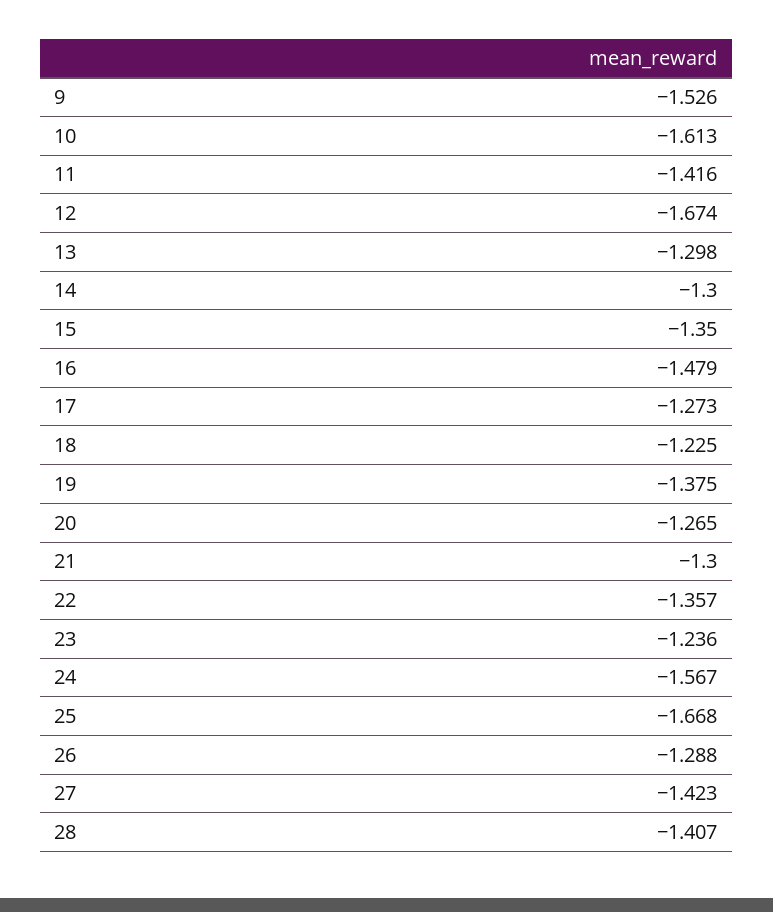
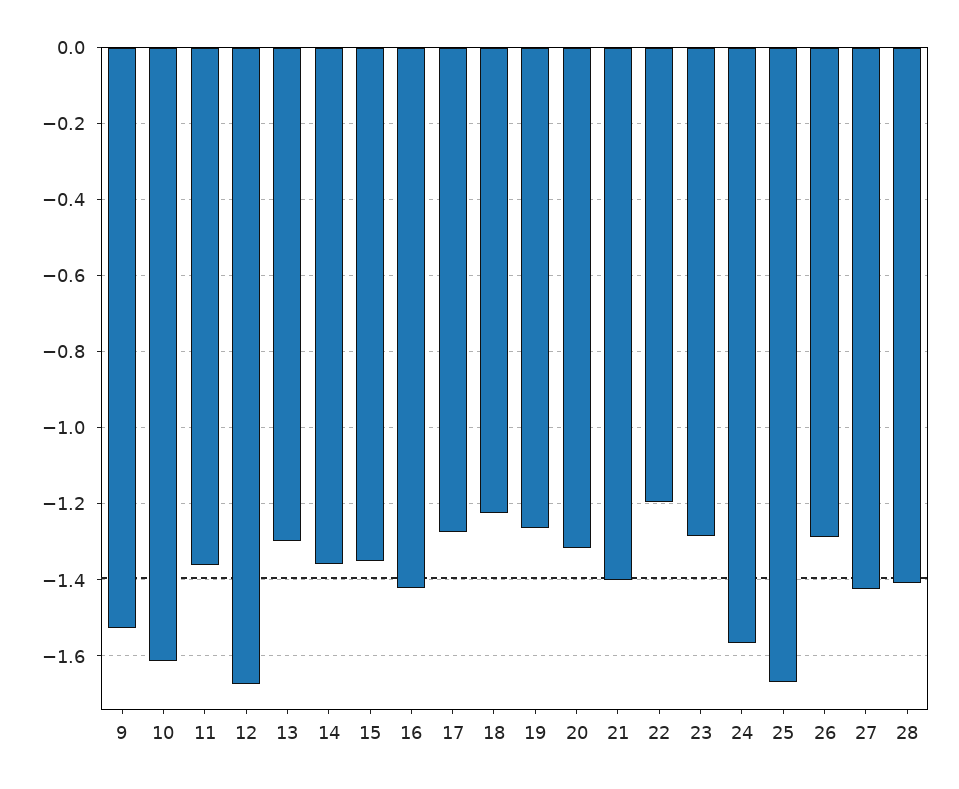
  {
    "9": -1.526,
    "10": -1.613,
-   "11": -1.416,
+   "11": -1.36,
    "12": -1.674,
    "13": -1.298,
-   "14": -1.3,
+   "14": -1.36,
    "15": -1.35,
-   "16": -1.479,
+   "16": -1.42,
    "17": -1.273,
    "18": -1.225,
-   "19": -1.375,
+   "19": -1.26,
-   "20": -1.265,
+   "20": -1.32,
-   "21": -1.3,
+   "21": -1.4,
-   "22": -1.357,
+   "22": -1.2,
-   "23": -1.236,
+   "23": -1.28,
    "24": -1.567,
    "25": -1.668,
    "26": -1.288,
    "27": -1.423,
    "28": -1.407
  }

